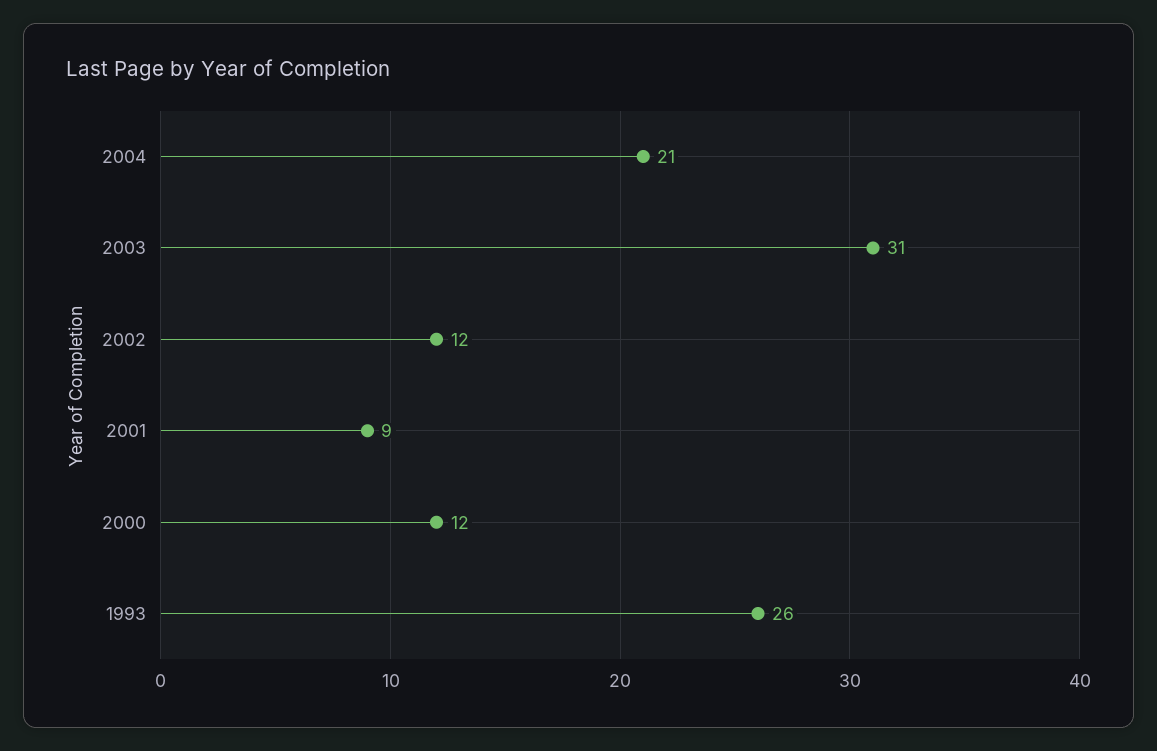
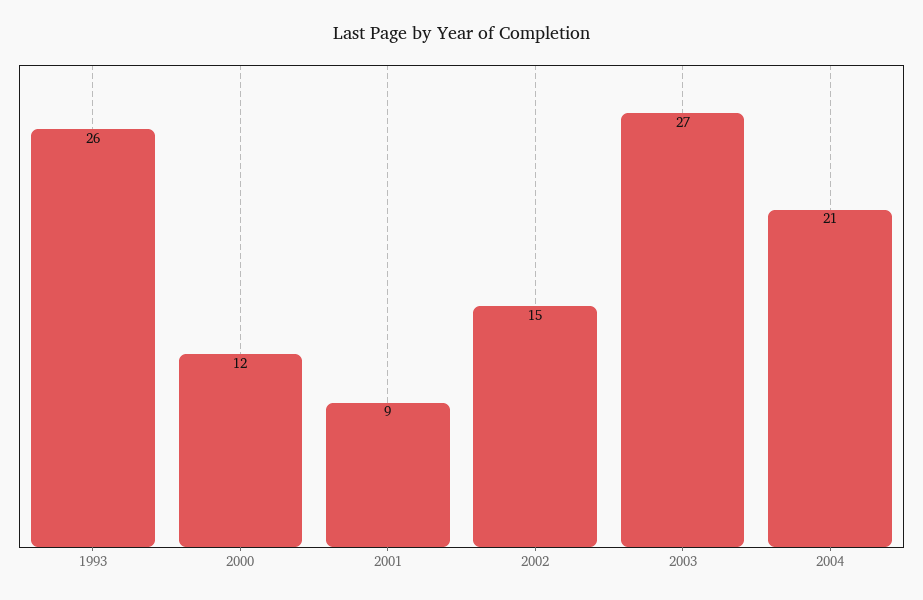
  {
    "2004": 21,
-   "2003": 31,
+   "2003": 27,
-   "2002": 12,
+   "2002": 15,
    "2001": 9,
    "2000": 12,
    "1993": 26
  }

